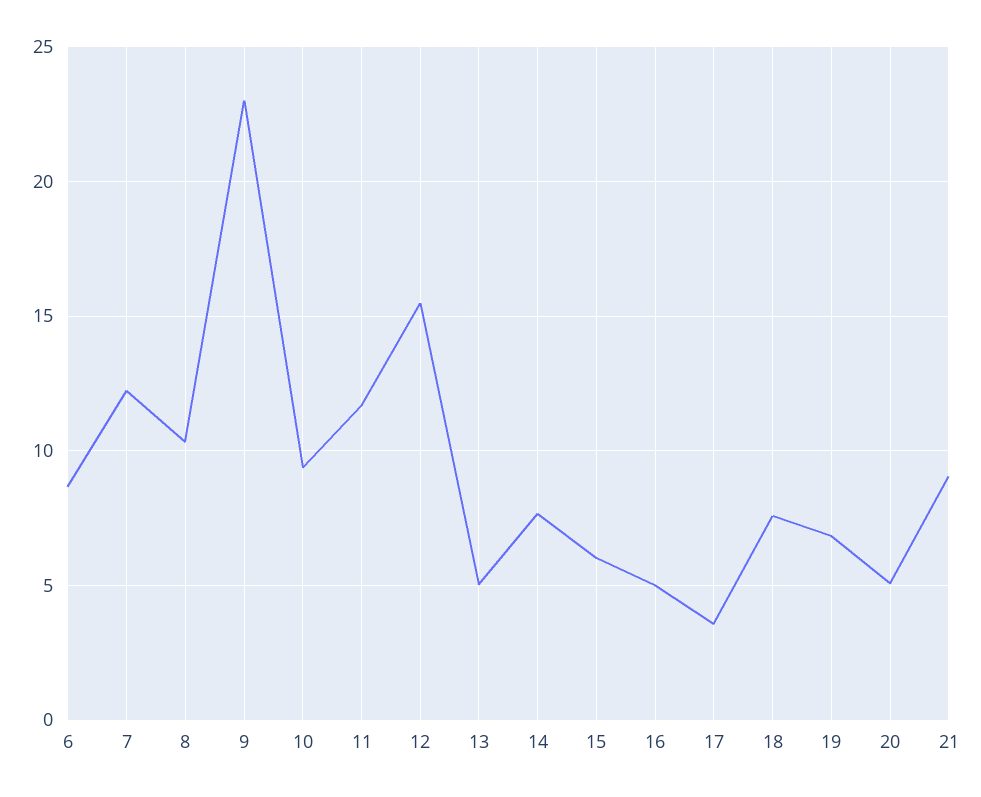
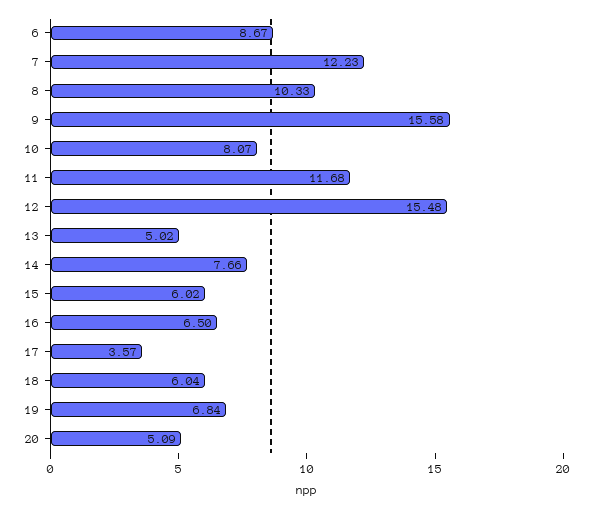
  {
    "6": 8.67,
    "7": 12.23,
    "8": 10.33,
-   "9": 23,
+   "9": 15.58,
-   "10": 9.5,
+   "10": 8.07,
    "11": 11.68,
    "12": 15.48,
    "13": 5.02,
    "14": 7.66,
    "15": 6.02,
-   "16": 5,
+   "16": 6.5,
    "17": 3.57,
-   "18": 7.5,
+   "18": 6.04,
    "19": 6.84,
-   "20": 5.09,
+   "20": 5.09
-   "21": 9
  }

